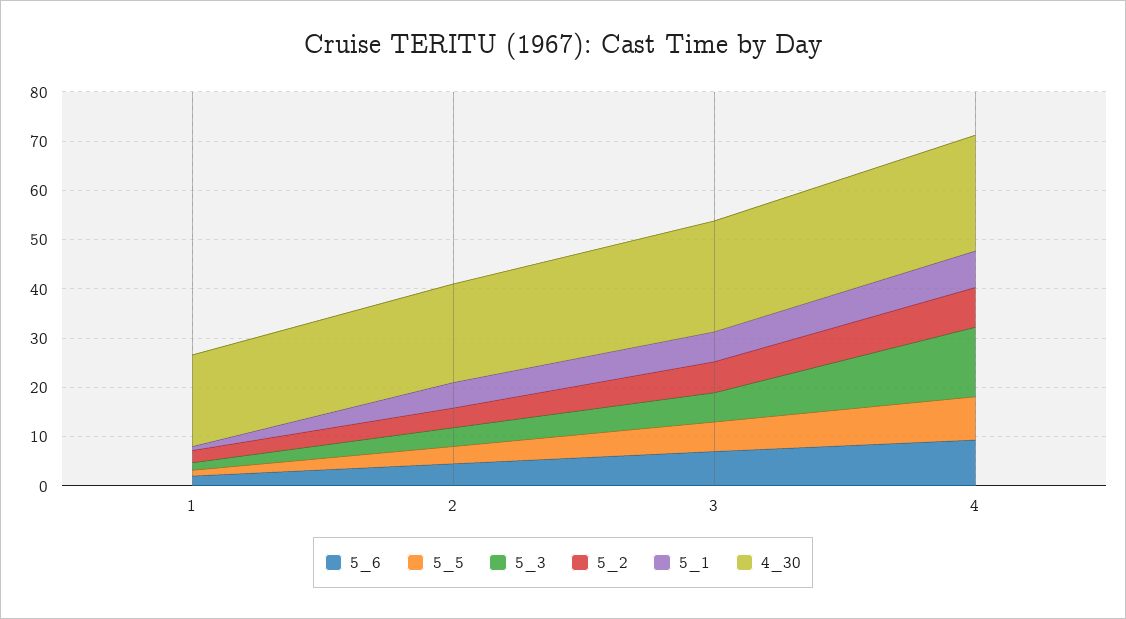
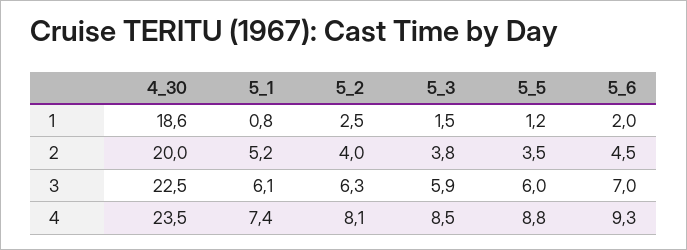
  {
    "5_6": {
      "1": 2,
      "2": 4.5,
      "3": 7,
      "4": 9.3
    },
    "5_5": {
      "1": 1.2,
      "2": 3.5,
      "3": 6,
      "4": 8.8
    },
    "5_3": {
      "1": 1.5,
      "2": 3.8,
      "3": 5.9,
-     "4": 14
+     "4": 8.5
    },
    "5_2": {
      "1": 2.5,
      "2": 4,
      "3": 6.3,
      "4": 8.1
    },
    "5_1": {
      "1": 0.8,
      "2": 5.2,
      "3": 6.1,
      "4": 7.4
    },
    "4_30": {
      "1": 18.6,
      "2": 20,
      "3": 22.5,
      "4": 23.5
    }
  }

